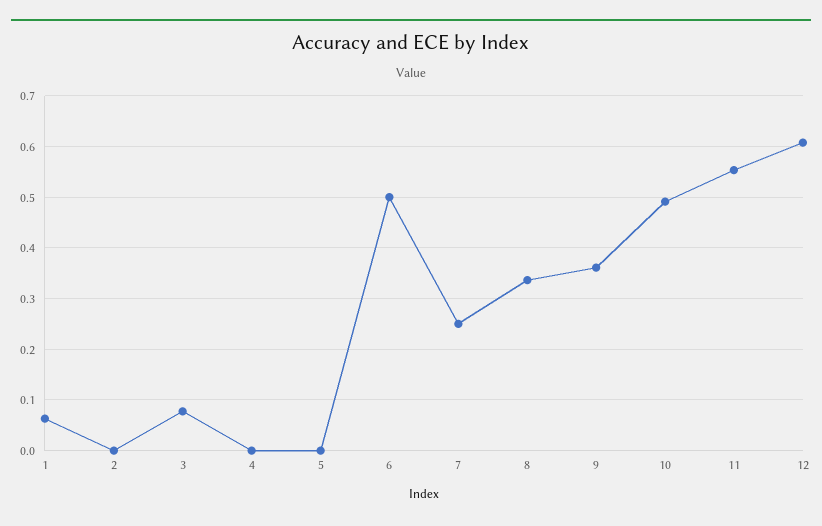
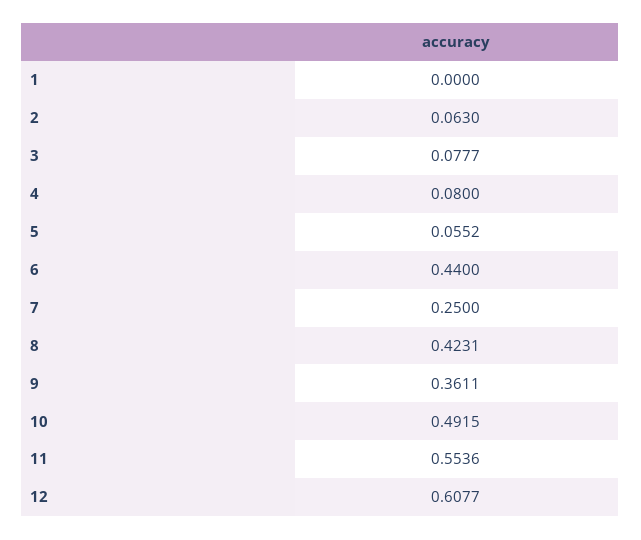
  {
-   "1": 0.06,
+   "1": 0,
-   "2": 0,
+   "2": 0.063,
    "3": 0.0777,
-   "4": 0,
+   "4": 0.08,
-   "5": 0,
+   "5": 0.0552,
-   "6": 0.5,
+   "6": 0.44,
    "7": 0.25,
-   "8": 0.34,
+   "8": 0.4231,
    "9": 0.3611,
    "10": 0.4915,
    "11": 0.5536,
    "12": 0.6077
  }

